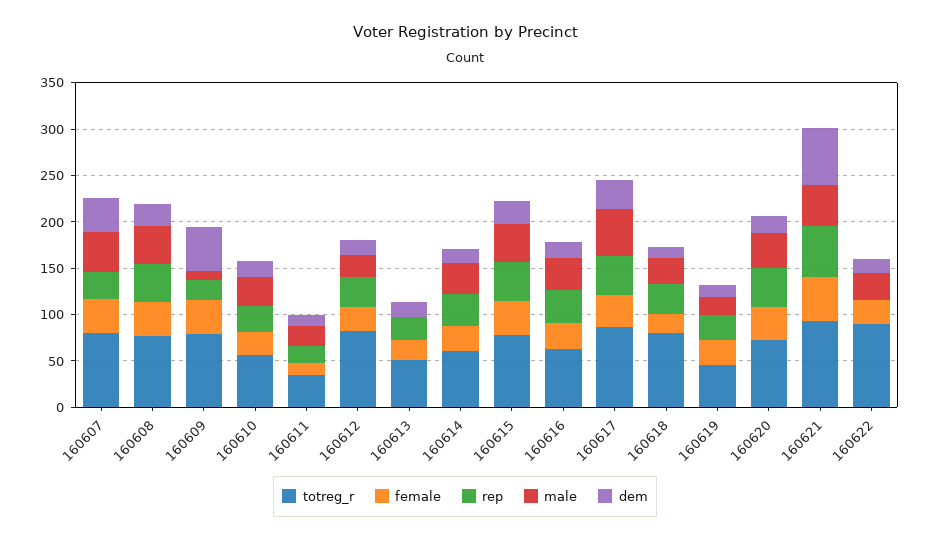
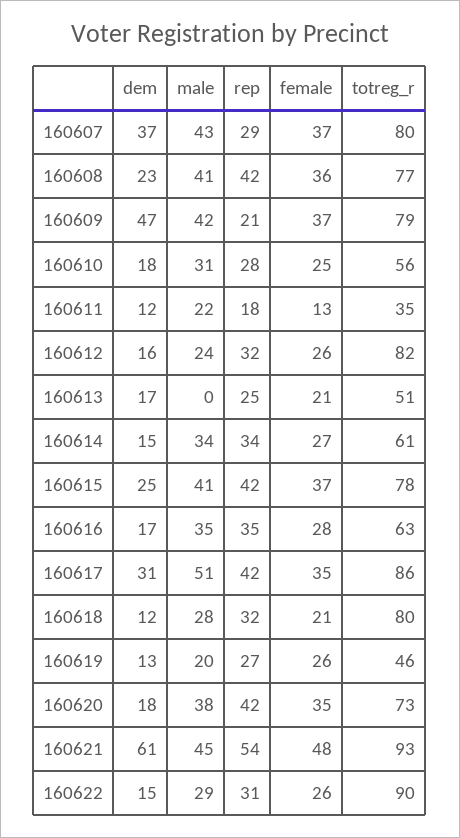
  {
    "totreg_r": {
      "160607": 80,
      "160608": 77,
      "160609": 79,
      "160610": 56,
      "160611": 35,
      "160612": 82,
      "160613": 51,
      "160614": 61,
      "160615": 78,
      "160616": 63,
      "160617": 86,
      "160618": 80,
      "160619": 46,
      "160620": 73,
      "160621": 93,
      "160622": 90
    },
    "female": {
      "160607": 37,
      "160608": 36,
      "160609": 37,
      "160610": 25,
      "160611": 13,
      "160612": 26,
      "160613": 21,
      "160614": 27,
      "160615": 37,
      "160616": 28,
      "160617": 35,
      "160618": 21,
      "160619": 26,
      "160620": 35,
      "160621": 48,
      "160622": 26
    },
    "rep": {
      "160607": 29,
      "160608": 42,
      "160609": 21,
      "160610": 28,
      "160611": 18,
      "160612": 32,
      "160613": 25,
      "160614": 34,
      "160615": 42,
      "160616": 35,
      "160617": 42,
      "160618": 32,
      "160619": 27,
      "160620": 42,
      "160621": 54,
-     "160622": 0
+     "160622": 31
    },
    "male": {
      "160607": 43,
      "160608": 41,
-     "160609": 10,
+     "160609": 42,
      "160610": 31,
      "160611": 22,
      "160612": 24,
      "160613": 0,
      "160614": 34,
      "160615": 41,
      "160616": 35,
      "160617": 51,
      "160618": 28,
      "160619": 20,
      "160620": 38,
      "160621": 45,
      "160622": 29
    },
    "dem": {
      "160607": 37,
      "160608": 23,
      "160609": 47,
      "160610": 18,
      "160611": 12,
      "160612": 16,
      "160613": 17,
      "160614": 15,
      "160615": 25,
      "160616": 17,
      "160617": 31,
      "160618": 12,
      "160619": 13,
      "160620": 18,
      "160621": 61,
      "160622": 15
    }
  }

